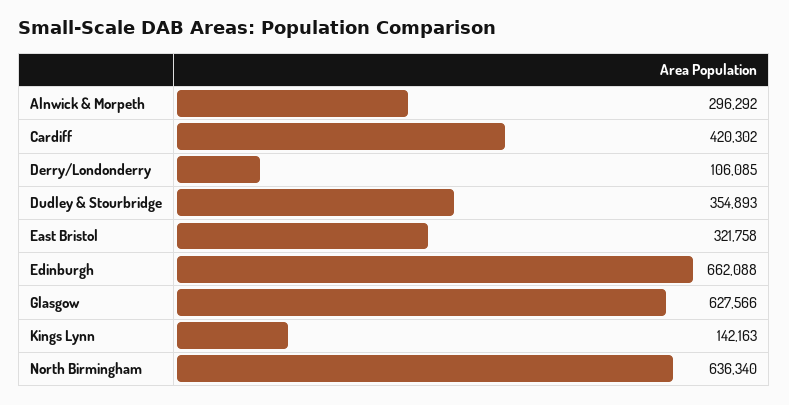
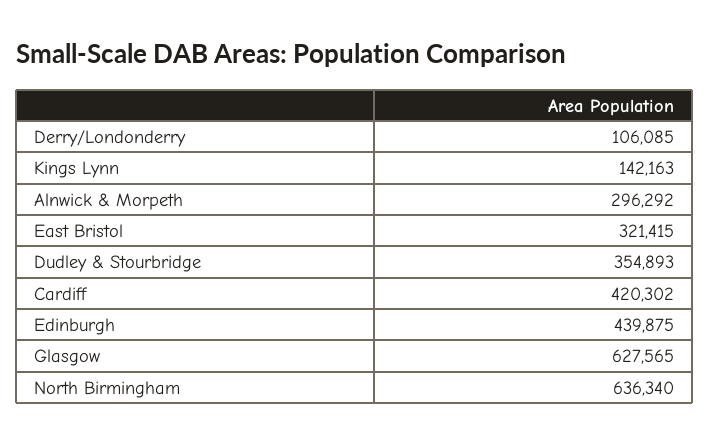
  {
    "Alnwick & Morpeth": 296292,
    "Cardiff": 420302,
    "Derry/Londonderry": 106085,
    "Dudley & Stourbridge": 354893,
-   "East Bristol": 321758,
+   "East Bristol": 321415,
-   "Edinburgh": 662088,
+   "Edinburgh": 439875,
-   "Glasgow": 627566,
+   "Glasgow": 627565,
    "Kings Lynn": 142163,
    "North Birmingham": 636340
  }

